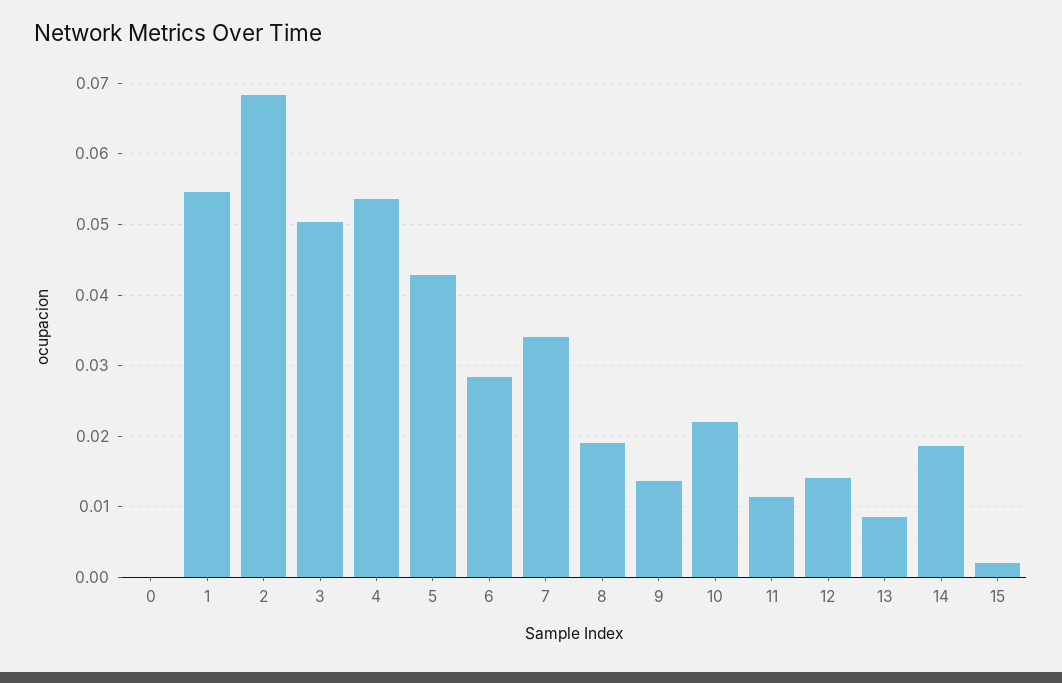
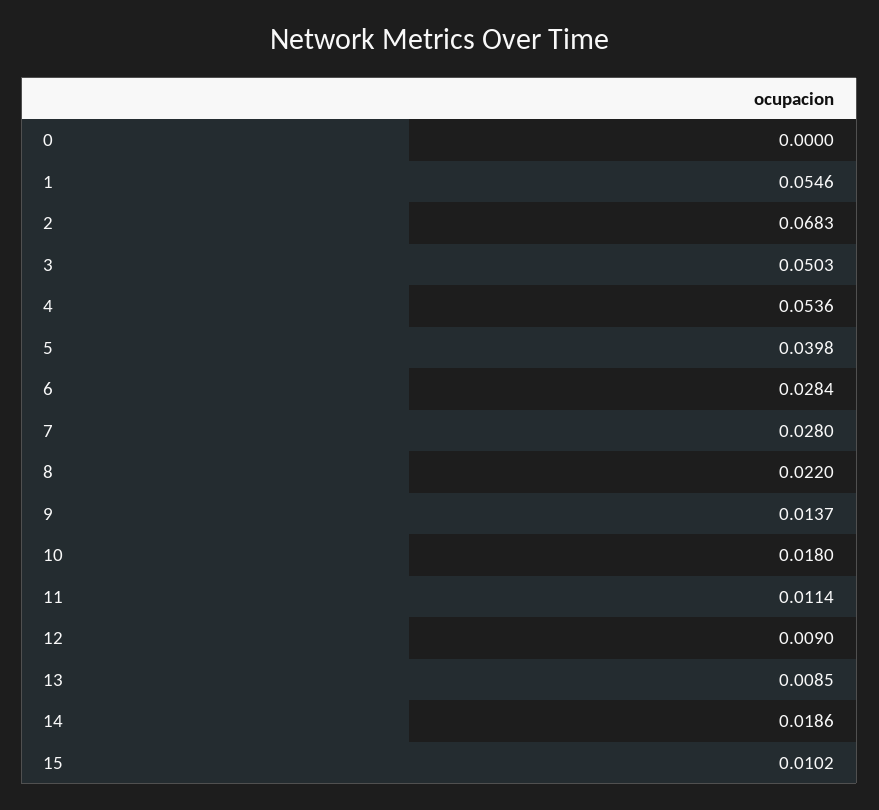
  {
    "0": 0,
    "1": 0.0546,
    "2": 0.0683,
    "3": 0.0503,
    "4": 0.0536,
-   "5": 0.043,
+   "5": 0.0398,
    "6": 0.0284,
-   "7": 0.034,
+   "7": 0.028,
-   "8": 0.019,
+   "8": 0.022,
    "9": 0.0137,
-   "10": 0.022,
+   "10": 0.018,
    "11": 0.0114,
-   "12": 0.014,
+   "12": 0.009,
    "13": 0.0085,
    "14": 0.0186,
-   "15": 0.002
+   "15": 0.0102
  }

